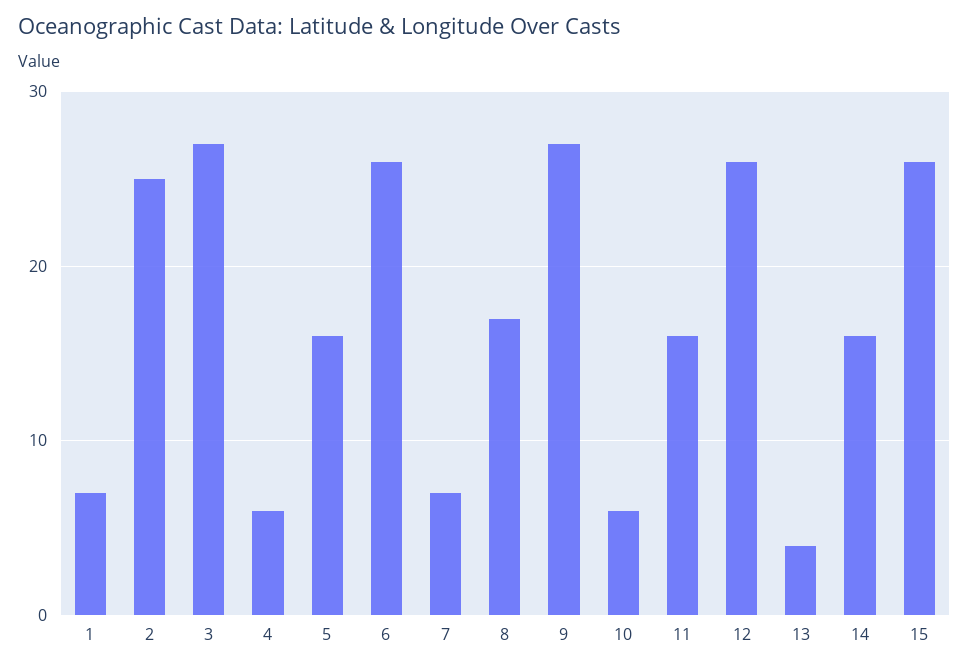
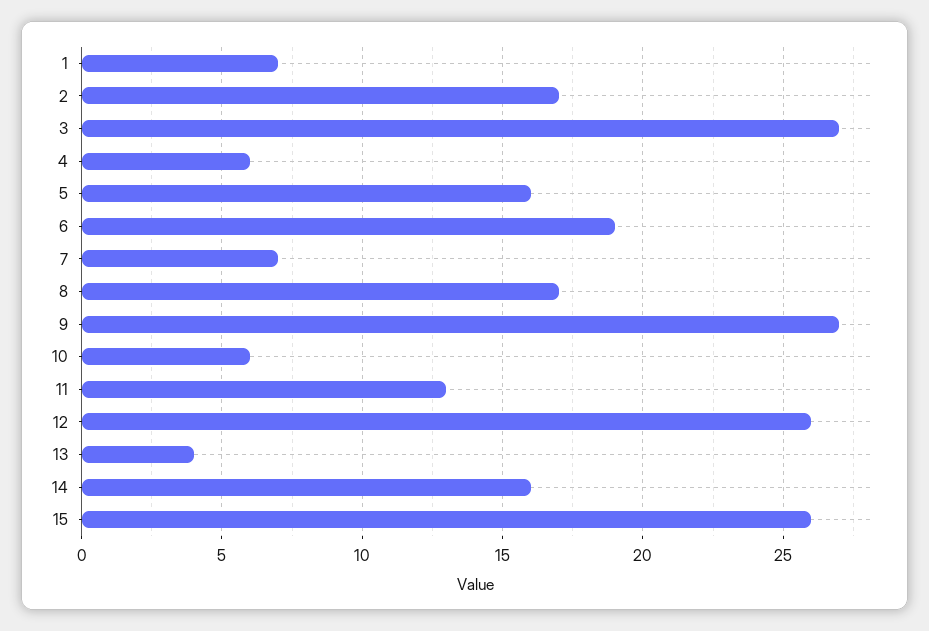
  {
    "1": 7,
-   "2": 25,
+   "2": 17,
    "3": 27,
    "4": 6,
    "5": 16,
-   "6": 26,
+   "6": 19,
    "7": 7,
    "8": 17,
    "9": 27,
    "10": 6,
-   "11": 16,
+   "11": 13,
    "12": 26,
    "13": 4,
    "14": 16,
    "15": 26
  }

